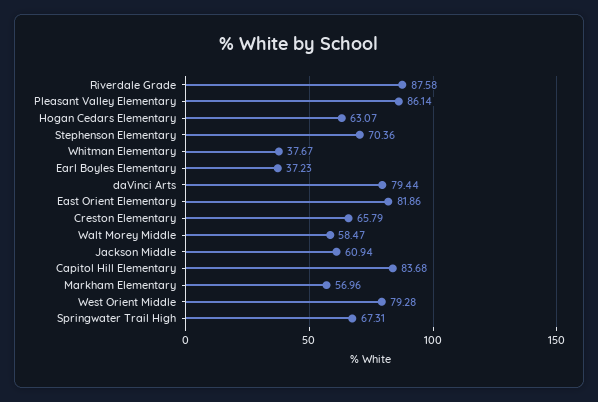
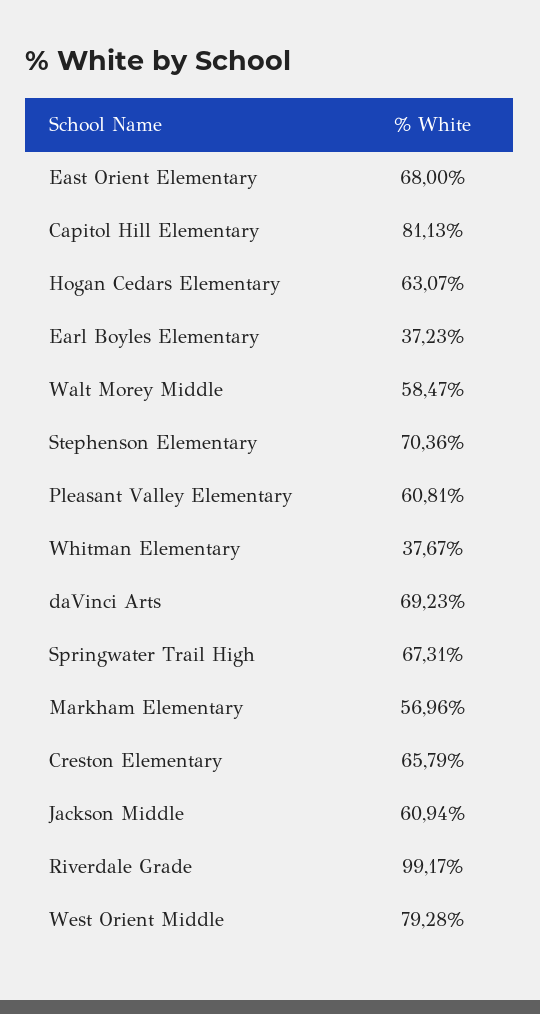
  {
-   "Riverdale Grade": 87.58,
+   "Riverdale Grade": 99.17,
-   "Pleasant Valley Elementary": 86.14,
+   "Pleasant Valley Elementary": 60.81,
    "Hogan Cedars Elementary": 63.07,
    "Stephenson Elementary": 70.36,
    "Whitman Elementary": 37.67,
    "Earl Boyles Elementary": 37.23,
-   "daVinci Arts": 79.44,
+   "daVinci Arts": 69.23,
-   "East Orient Elementary": 81.86,
+   "East Orient Elementary": 68,
    "Creston Elementary": 65.79,
    "Walt Morey Middle": 58.47,
    "Jackson Middle": 60.94,
-   "Capitol Hill Elementary": 83.68,
+   "Capitol Hill Elementary": 81.13,
    "Markham Elementary": 56.96,
    "West Orient Middle": 79.28,
    "Springwater Trail High": 67.31
  }

